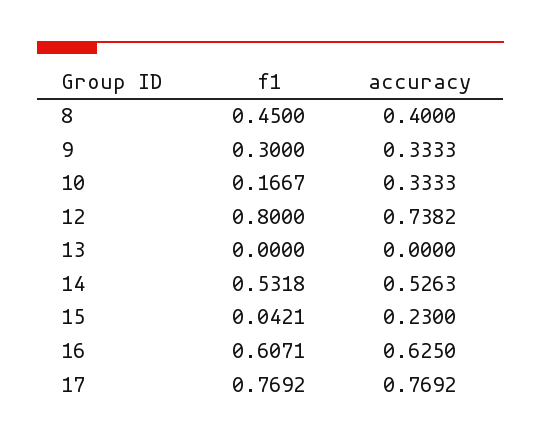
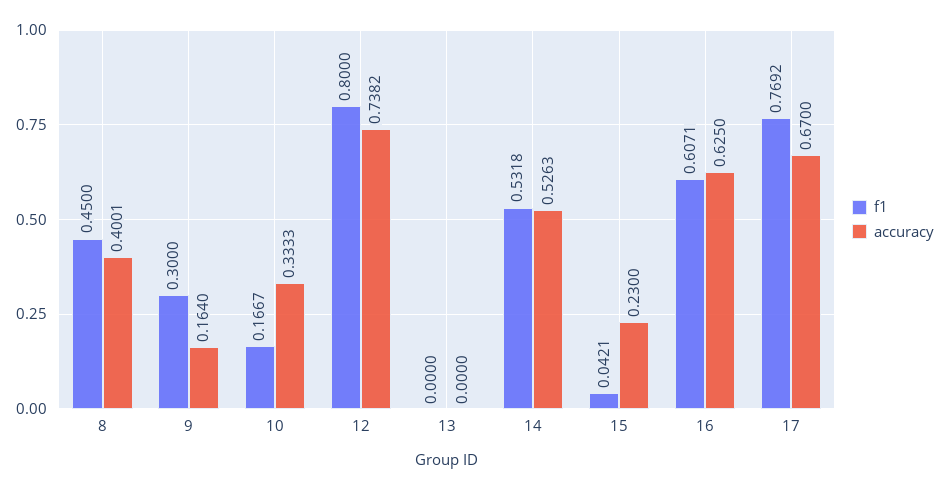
  {
    "f1": {
      "8": 0.45,
      "9": 0.3,
      "10": 0.1667,
      "12": 0.8,
      "13": 0,
      "14": 0.5318,
      "15": 0.0421,
      "16": 0.6071,
      "17": 0.7692
    },
    "accuracy": {
-     "8": 0.4,
+     "8": 0.4001,
-     "9": 0.3333,
+     "9": 0.164,
      "10": 0.3333,
      "12": 0.7382,
      "13": 0,
      "14": 0.5263,
      "15": 0.23,
      "16": 0.625,
-     "17": 0.7692
+     "17": 0.67
    }
  }

